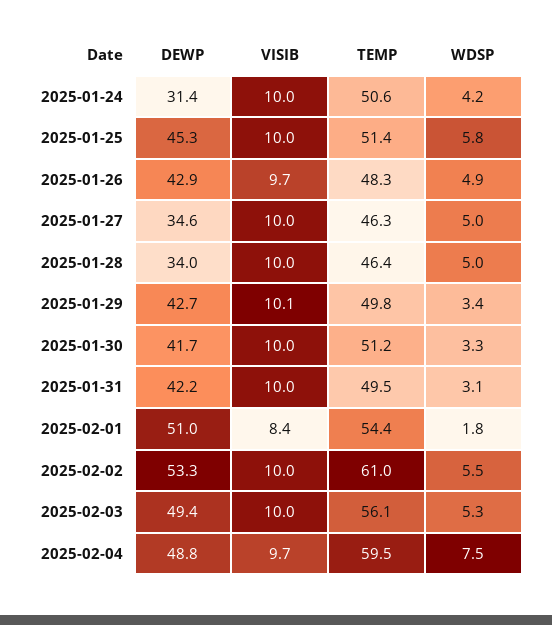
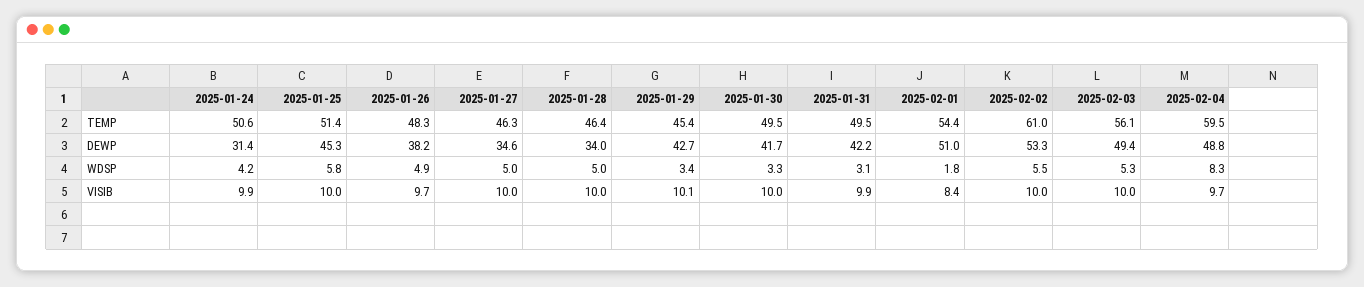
  {
    "DEWP": {
      "2025-01-24": 31.4,
      "2025-01-25": 45.3,
-     "2025-01-26": 42.9,
+     "2025-01-26": 38.2,
      "2025-01-27": 34.6,
      "2025-01-28": 34,
      "2025-01-29": 42.7,
      "2025-01-30": 41.7,
      "2025-01-31": 42.2,
      "2025-02-01": 51,
      "2025-02-02": 53.3,
      "2025-02-03": 49.4,
      "2025-02-04": 48.8
    },
    "VISIB": {
-     "2025-01-24": 10,
+     "2025-01-24": 9.9,
      "2025-01-25": 10,
      "2025-01-26": 9.7,
      "2025-01-27": 10,
      "2025-01-28": 10,
      "2025-01-29": 10.1,
      "2025-01-30": 10,
-     "2025-01-31": 10,
+     "2025-01-31": 9.9,
      "2025-02-01": 8.4,
      "2025-02-02": 10,
      "2025-02-03": 10,
      "2025-02-04": 9.7
    },
    "TEMP": {
      "2025-01-24": 50.6,
      "2025-01-25": 51.4,
      "2025-01-26": 48.3,
      "2025-01-27": 46.3,
      "2025-01-28": 46.4,
-     "2025-01-29": 49.8,
+     "2025-01-29": 45.4,
-     "2025-01-30": 51.2,
+     "2025-01-30": 49.5,
      "2025-01-31": 49.5,
      "2025-02-01": 54.4,
      "2025-02-02": 61,
      "2025-02-03": 56.1,
      "2025-02-04": 59.5
    },
    "WDSP": {
      "2025-01-24": 4.2,
      "2025-01-25": 5.8,
      "2025-01-26": 4.9,
      "2025-01-27": 5,
      "2025-01-28": 5,
      "2025-01-29": 3.4,
      "2025-01-30": 3.3,
      "2025-01-31": 3.1,
      "2025-02-01": 1.8,
      "2025-02-02": 5.5,
      "2025-02-03": 5.3,
-     "2025-02-04": 7.5
+     "2025-02-04": 8.3
    }
  }

